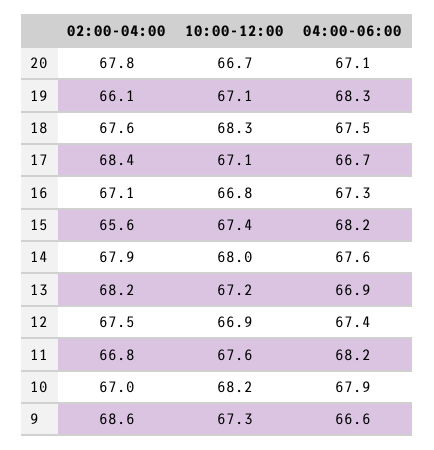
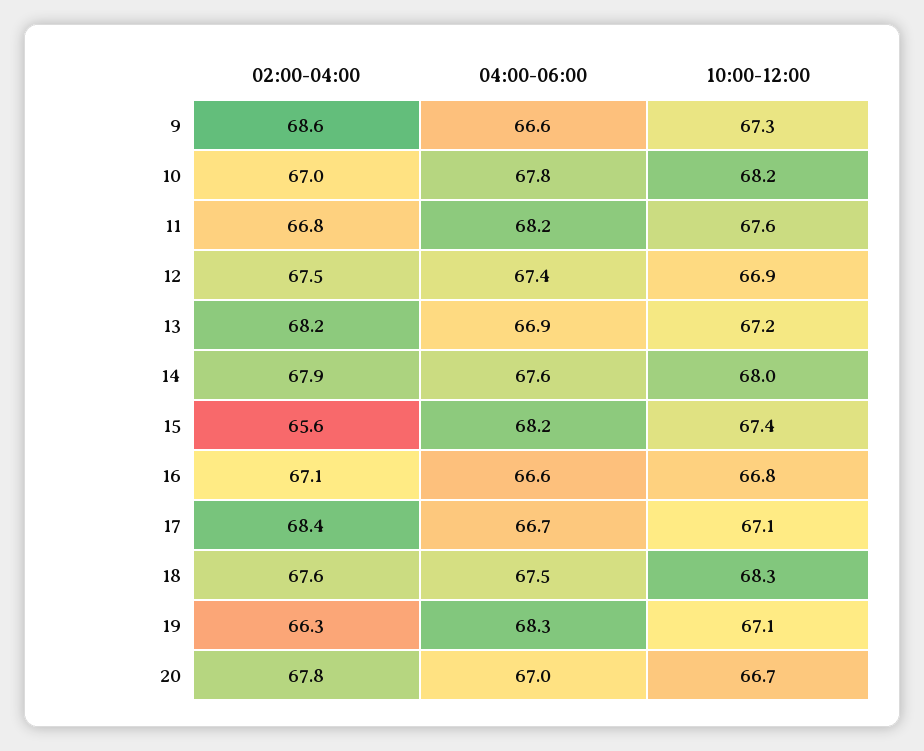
  {
    "02:00-04:00": {
      "20": 67.8,
-     "19": 66.1,
+     "19": 66.3,
      "18": 67.6,
      "17": 68.4,
      "16": 67.1,
      "15": 65.6,
      "14": 67.9,
      "13": 68.2,
      "12": 67.5,
      "11": 66.8,
      "10": 67,
      "9": 68.6
    },
    "10:00-12:00": {
      "20": 66.7,
      "19": 67.1,
      "18": 68.3,
      "17": 67.1,
      "16": 66.8,
      "15": 67.4,
      "14": 68,
      "13": 67.2,
      "12": 66.9,
      "11": 67.6,
      "10": 68.2,
      "9": 67.3
    },
    "04:00-06:00": {
-     "20": 67.1,
+     "20": 67,
      "19": 68.3,
      "18": 67.5,
      "17": 66.7,
-     "16": 67.3,
+     "16": 66.6,
      "15": 68.2,
      "14": 67.6,
      "13": 66.9,
      "12": 67.4,
      "11": 68.2,
-     "10": 67.9,
+     "10": 67.8,
      "9": 66.6
    }
  }

